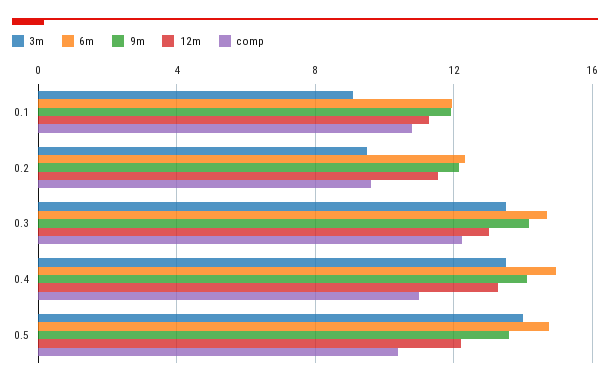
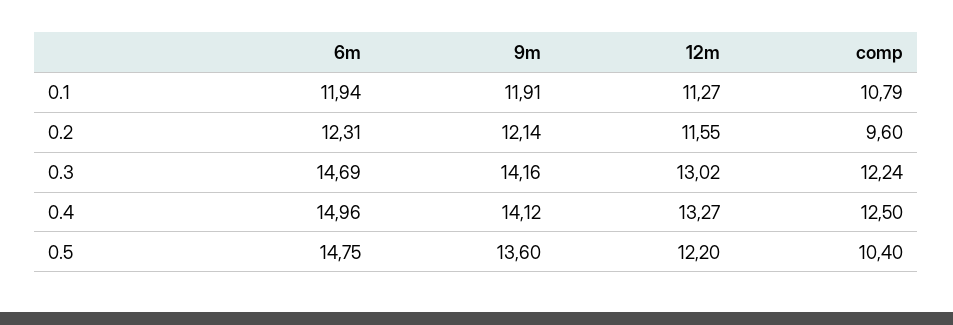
  {
-   "3m": {
-     "0.1": 9,
-     "0.2": 9.5,
-     "0.3": 13.5,
-     "0.4": 13.5,
-     "0.5": 14
-   },
    "6m": {
      "0.1": 11.94,
      "0.2": 12.31,
      "0.3": 14.69,
      "0.4": 14.96,
      "0.5": 14.75
    },
    "9m": {
      "0.1": 11.91,
      "0.2": 12.14,
      "0.3": 14.16,
      "0.4": 14.12,
      "0.5": 13.6
    },
    "12m": {
      "0.1": 11.27,
      "0.2": 11.55,
      "0.3": 13.02,
      "0.4": 13.27,
      "0.5": 12.2
    },
    "comp": {
      "0.1": 10.79,
      "0.2": 9.6,
      "0.3": 12.24,
-     "0.4": 11,
+     "0.4": 12.5,
      "0.5": 10.4
    }
  }

